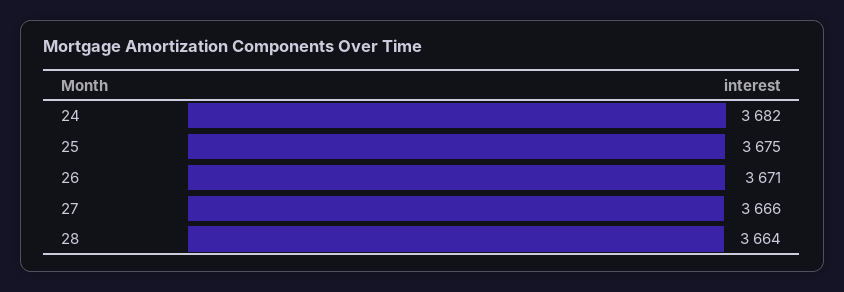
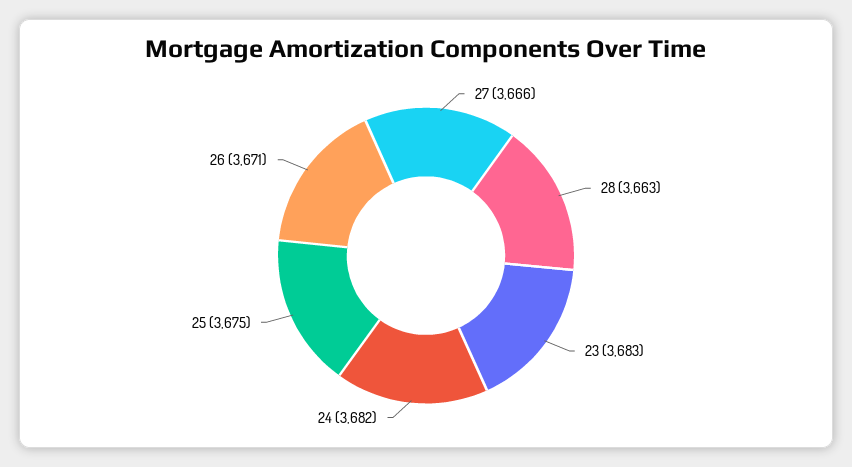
  {
    "24": 3682,
    "25": 3675,
    "26": 3671,
    "27": 3666,
-   "28": 3664
+   "28": 3663,
+   "23": 3683
  }

